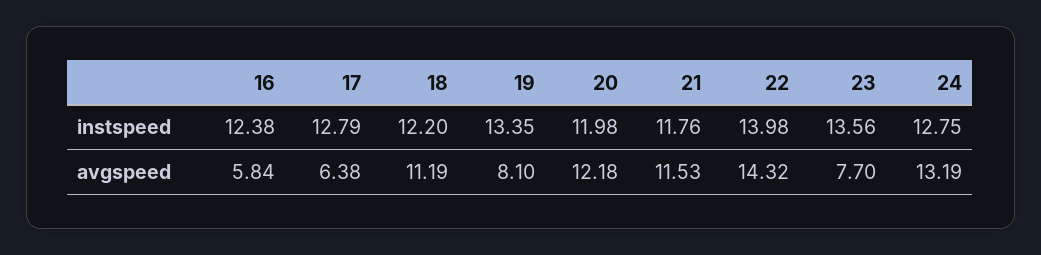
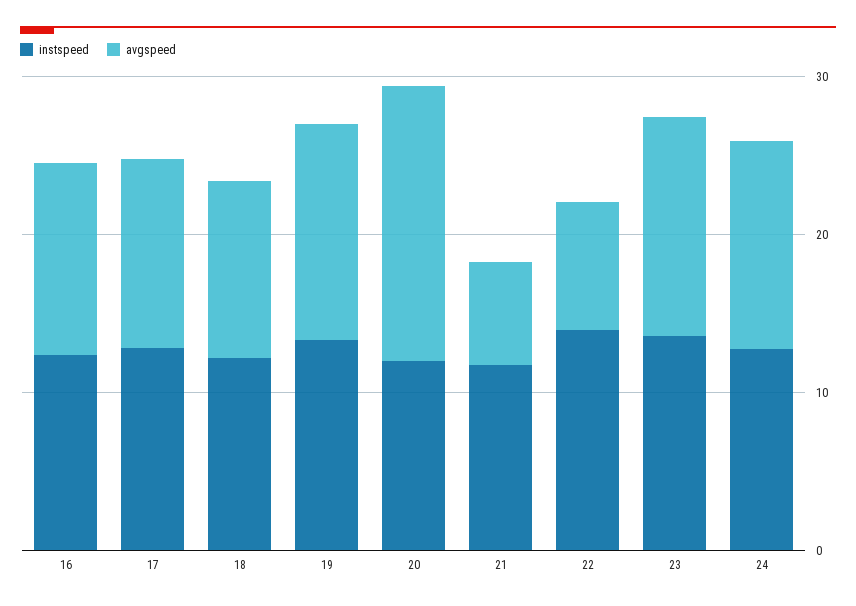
  {
    "instspeed": {
      "16": 12.38,
      "17": 12.79,
      "18": 12.2,
      "19": 13.35,
      "20": 11.98,
      "21": 11.76,
      "22": 13.98,
      "23": 13.56,
      "24": 12.75
    },
    "avgspeed": {
-     "16": 5.84,
+     "16": 12,
-     "17": 6.38,
+     "17": 12,
      "18": 11.19,
-     "19": 8.1,
+     "19": 14,
-     "20": 12.18,
+     "20": 18,
-     "21": 11.53,
+     "21": 6,
-     "22": 14.32,
+     "22": 8,
-     "23": 7.7,
+     "23": 14,
      "24": 13.19
    }
  }

